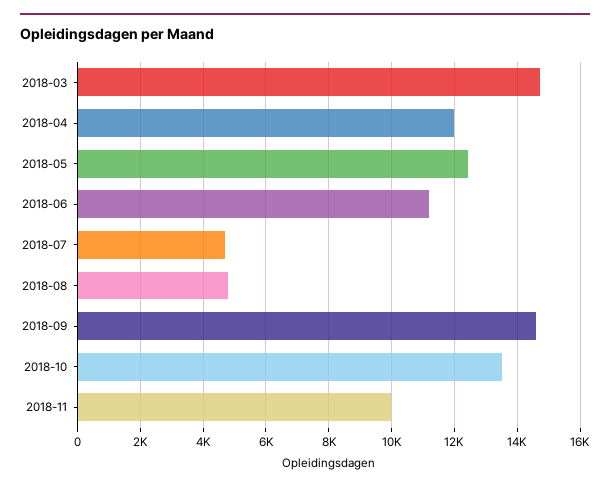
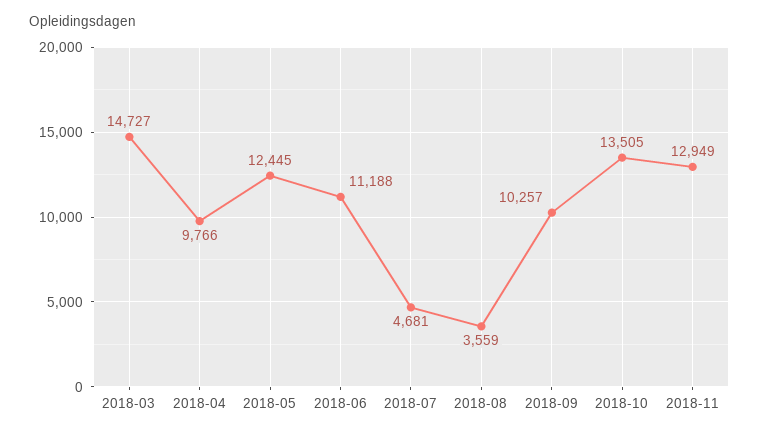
  {
    "2018-03": 14727,
-   "2018-04": 12000,
+   "2018-04": 9766,
    "2018-05": 12445,
    "2018-06": 11188,
    "2018-07": 4681,
-   "2018-08": 4800,
+   "2018-08": 3559,
-   "2018-09": 14600,
+   "2018-09": 10257,
    "2018-10": 13505,
-   "2018-11": 10000
+   "2018-11": 12949
  }

